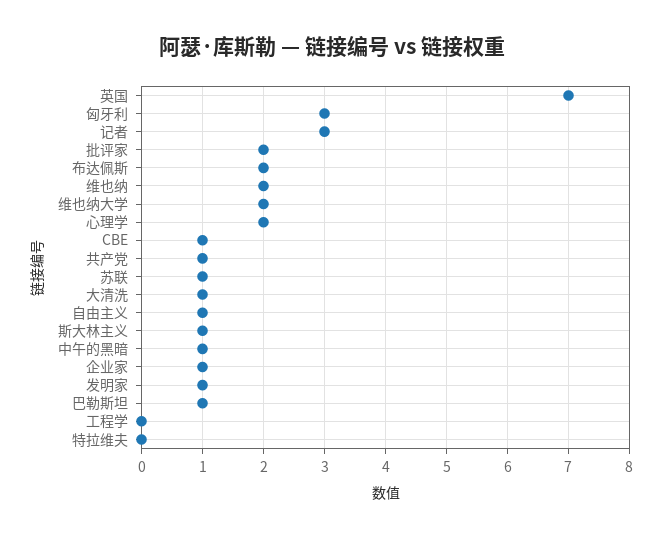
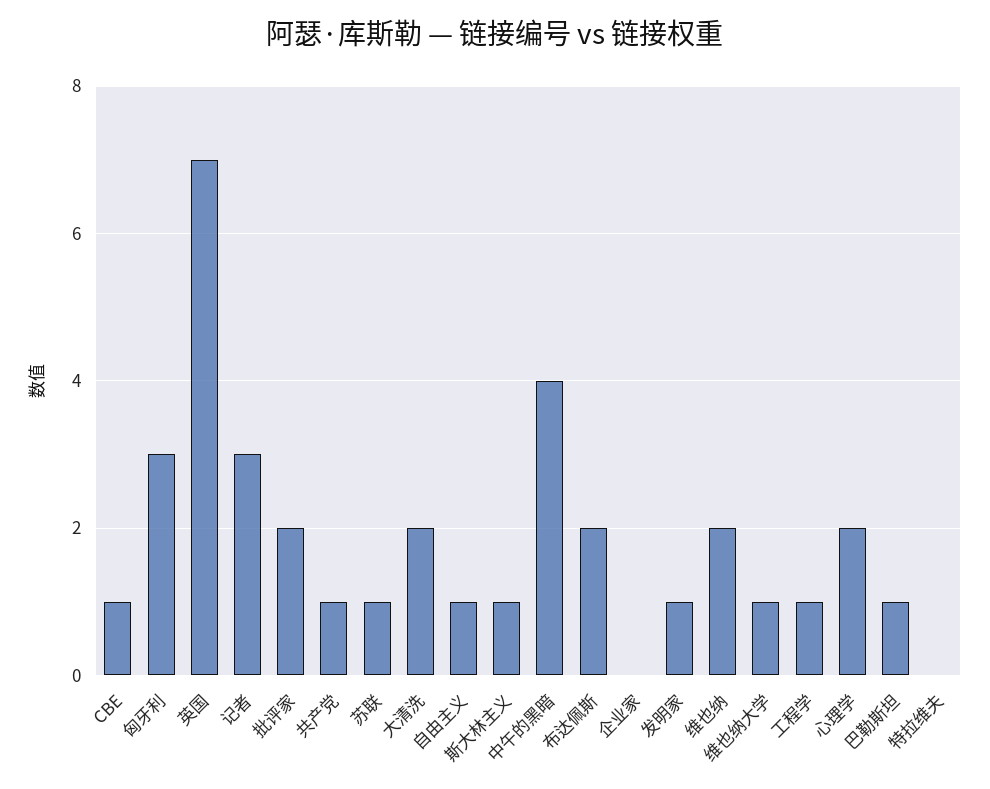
  {
    "英国": 7,
    "匈牙利": 3,
    "记者": 3,
    "批评家": 2,
    "布达佩斯": 2,
    "维也纳": 2,
-   "维也纳大学": 2,
+   "维也纳大学": 1,
    "心理学": 2,
    "CBE": 1,
    "共产党": 1,
    "苏联": 1,
-   "大清洗": 1,
+   "大清洗": 2,
    "自由主义": 1,
    "斯大林主义": 1,
-   "中午的黑暗": 1,
+   "中午的黑暗": 4,
-   "企业家": 1,
+   "企业家": 0,
    "发明家": 1,
    "巴勒斯坦": 1,
-   "工程学": 0,
+   "工程学": 1,
    "特拉维夫": 0
  }

